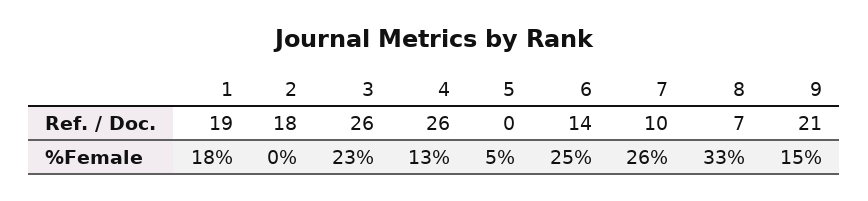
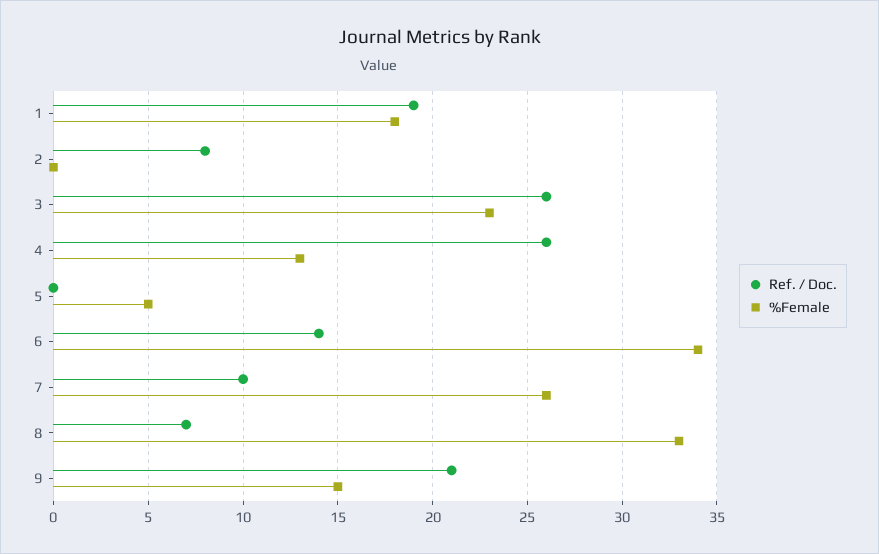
  {
    "Ref. / Doc.": {
      "1": 19,
-     "2": 18,
+     "2": 8,
      "3": 26,
      "4": 26,
      "5": 0,
      "6": 14,
      "7": 10,
      "8": 7,
      "9": 21
    },
    "%Female": {
      "1": 18,
      "2": 0,
      "3": 23,
      "4": 13,
      "5": 5,
-     "6": 25,
+     "6": 34,
      "7": 26,
      "8": 33,
      "9": 15
    }
  }

